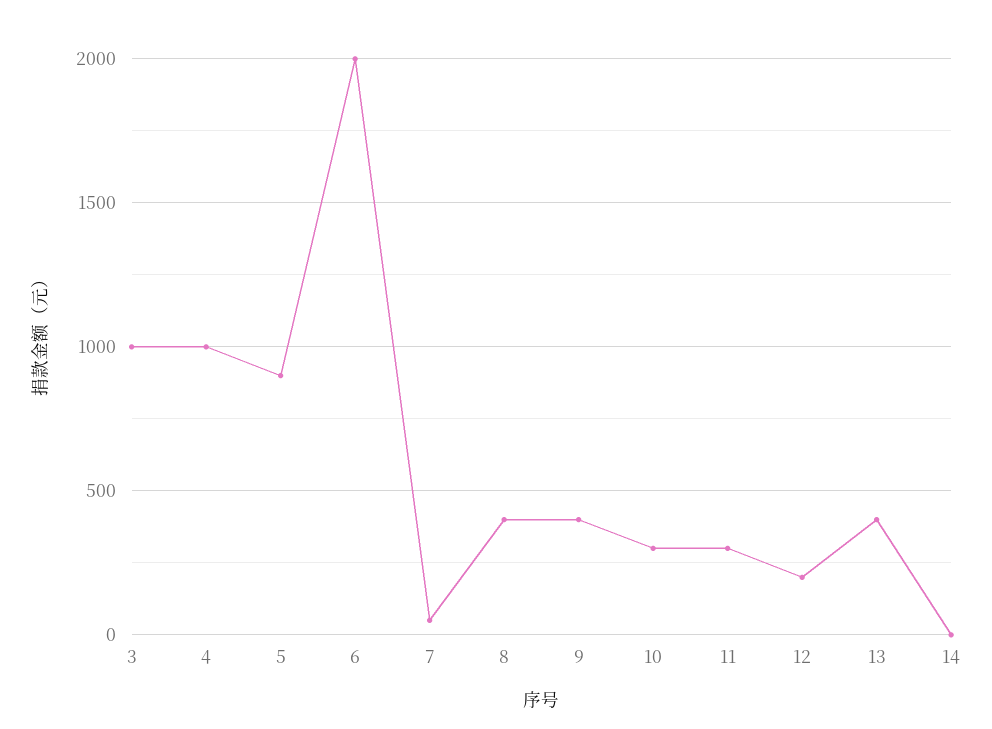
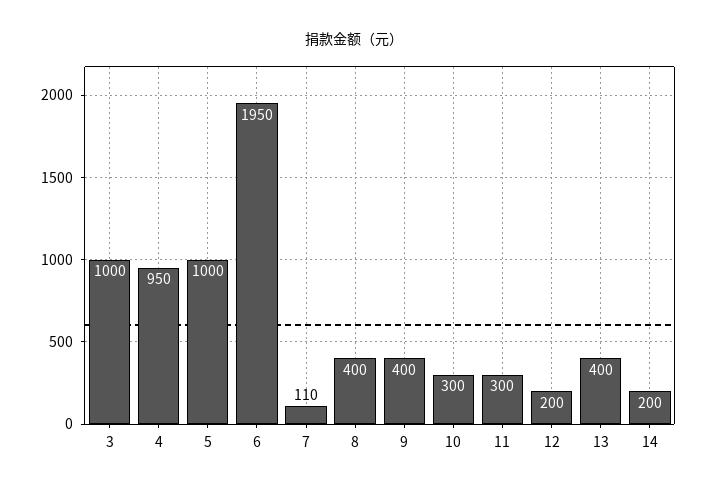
  {
    "3": 1000,
-   "4": 1000,
+   "4": 950,
-   "5": 900,
+   "5": 1000,
-   "6": 2000,
+   "6": 1950,
-   "7": 50,
+   "7": 110,
    "8": 400,
    "9": 400,
    "10": 300,
    "11": 300,
    "12": 200,
    "13": 400,
-   "14": 0
+   "14": 200
  }

